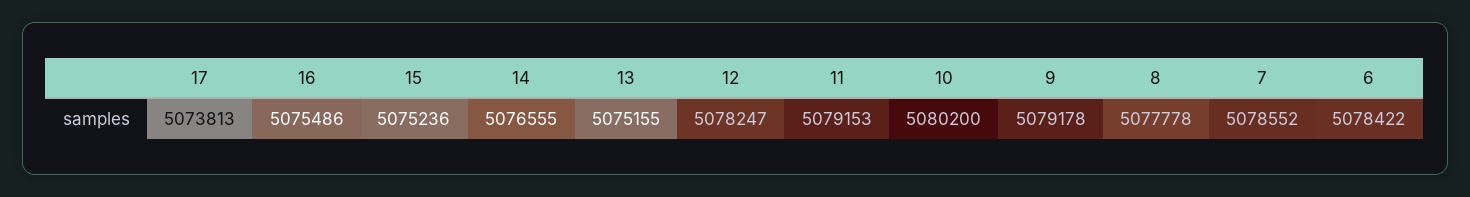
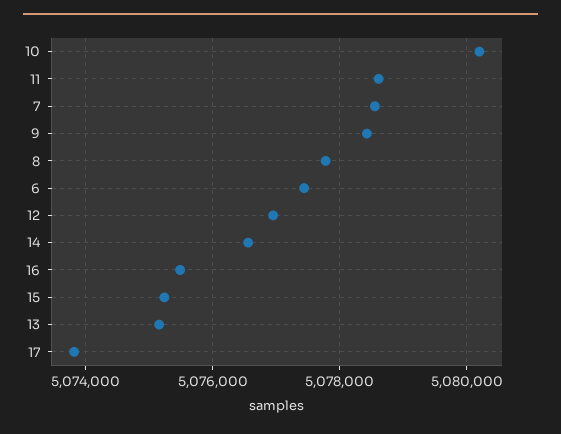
  {
    "17": 5073813,
    "16": 5075486,
    "15": 5075236,
    "14": 5076555,
    "13": 5075155,
-   "12": 5078247,
+   "12": 5077000,
-   "11": 5079153,
+   "11": 5078600,
    "10": 5080200,
-   "9": 5079178,
+   "9": 5078400,
    "8": 5077778,
    "7": 5078552,
-   "6": 5078422
+   "6": 5077400
  }

